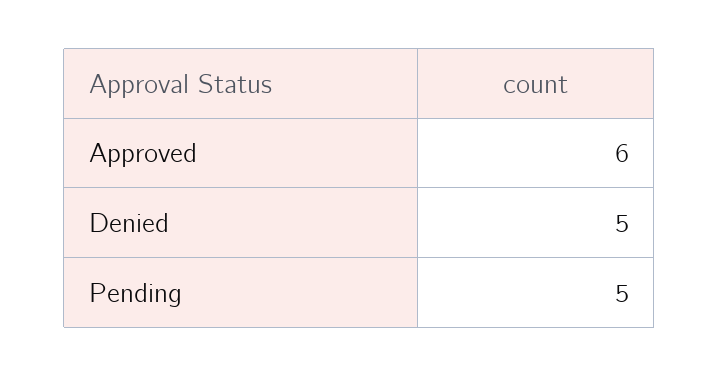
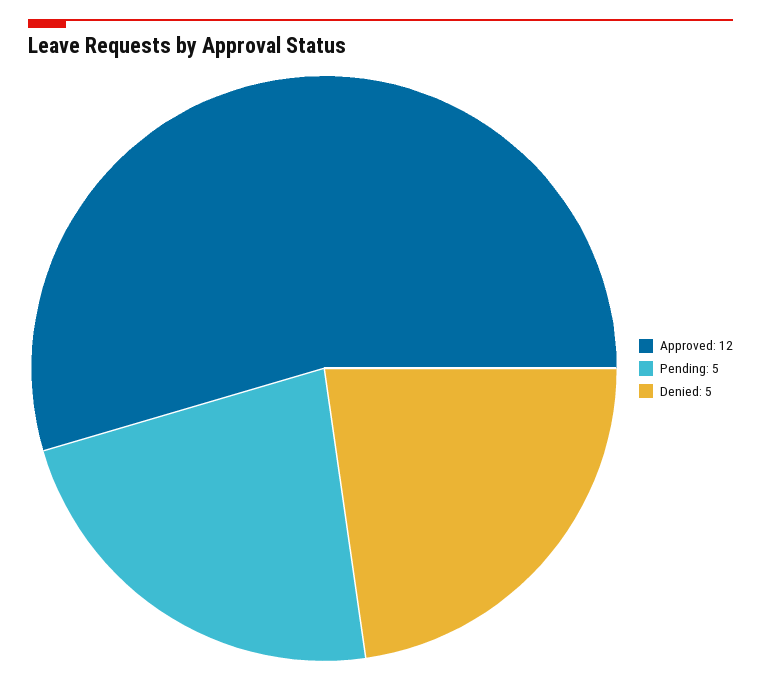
  {
-   "Approved": 6,
+   "Approved": 12,
    "Denied": 5,
    "Pending": 5
  }

